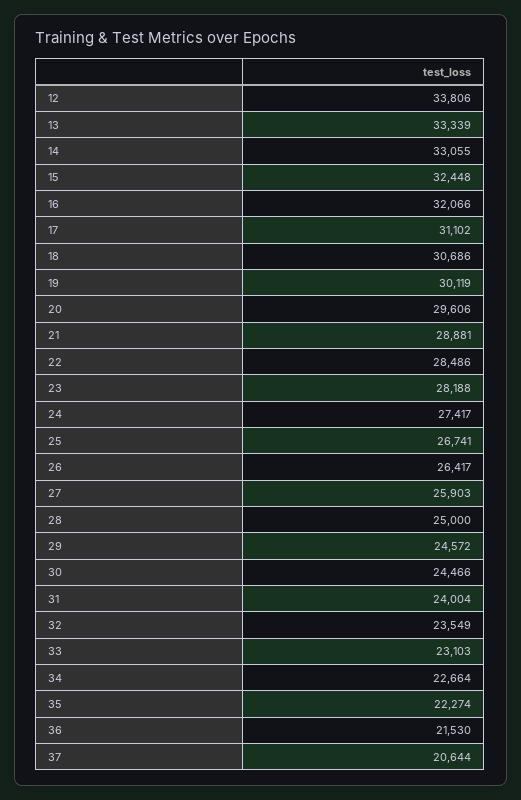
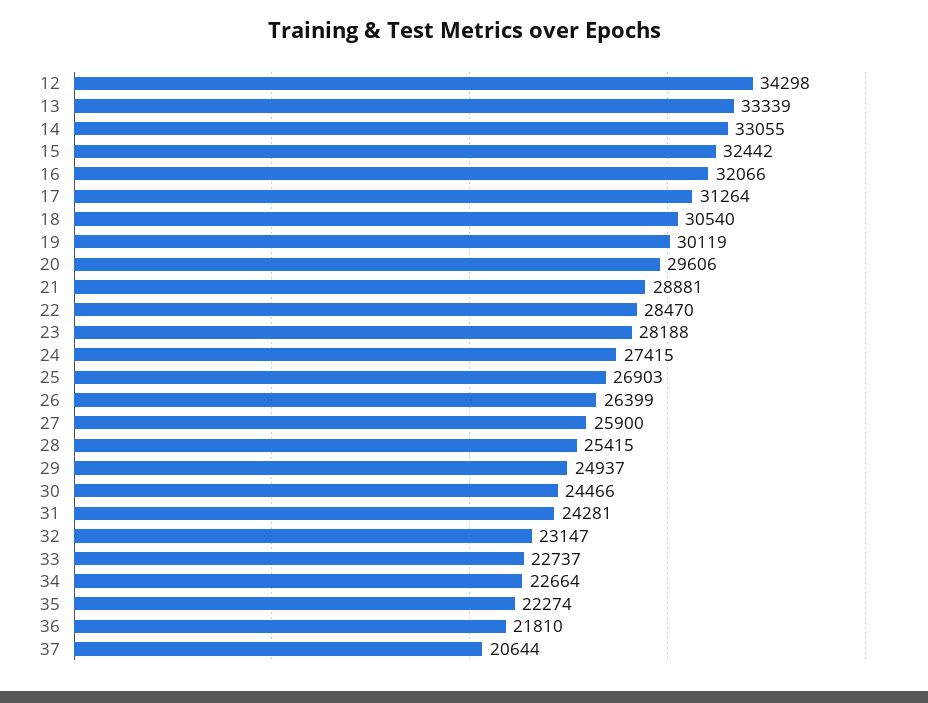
  {
-   "12": 33806,
+   "12": 34298,
    "13": 33339,
    "14": 33055,
-   "15": 32448,
+   "15": 32442,
    "16": 32066,
-   "17": 31102,
+   "17": 31264,
-   "18": 30686,
+   "18": 30540,
    "19": 30119,
    "20": 29606,
    "21": 28881,
-   "22": 28486,
+   "22": 28470,
    "23": 28188,
-   "24": 27417,
+   "24": 27415,
-   "25": 26741,
+   "25": 26903,
-   "26": 26417,
+   "26": 26399,
-   "27": 25903,
+   "27": 25900,
-   "28": 25000,
+   "28": 25415,
-   "29": 24572,
+   "29": 24937,
    "30": 24466,
-   "31": 24004,
+   "31": 24281,
-   "32": 23549,
+   "32": 23147,
-   "33": 23103,
+   "33": 22737,
    "34": 22664,
    "35": 22274,
-   "36": 21530,
+   "36": 21810,
    "37": 20644
  }

